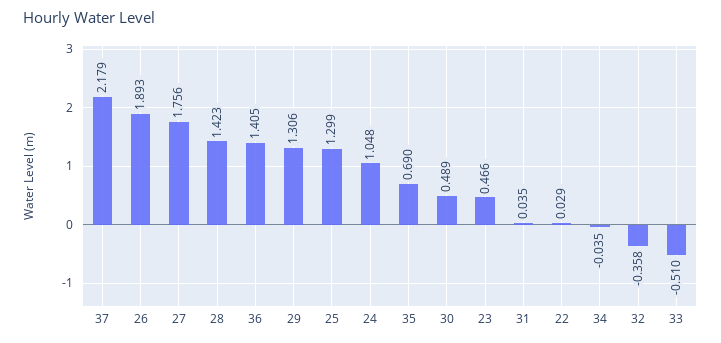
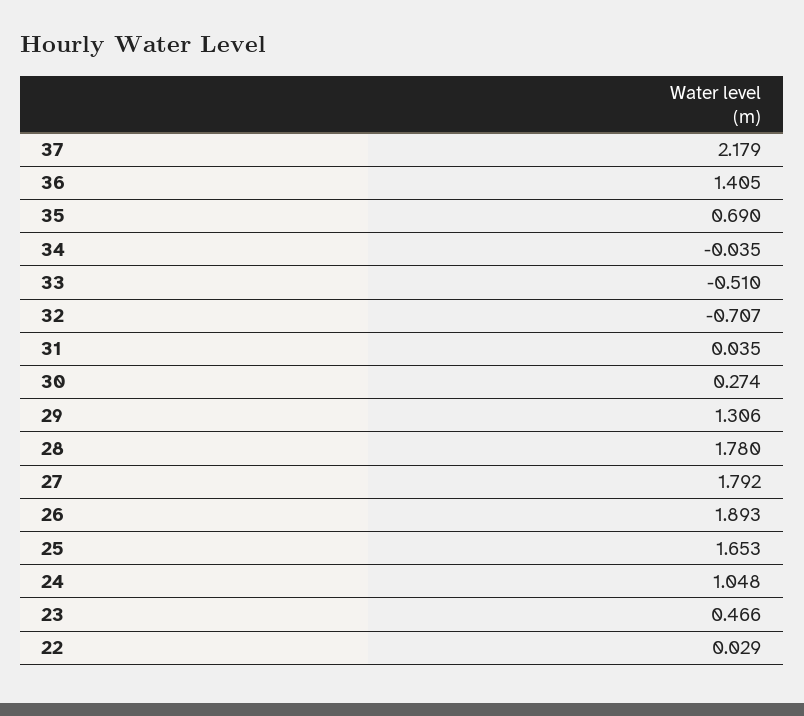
  {
    "37": 2.179,
    "26": 1.893,
-   "27": 1.756,
+   "27": 1.792,
-   "28": 1.423,
+   "28": 1.78,
    "36": 1.405,
    "29": 1.306,
-   "25": 1.299,
+   "25": 1.653,
    "24": 1.048,
    "35": 0.69,
-   "30": 0.489,
+   "30": 0.274,
    "23": 0.466,
    "31": 0.035,
    "22": 0.029,
    "34": -0.035,
-   "32": -0.358,
+   "32": -0.707,
    "33": -0.51
  }

